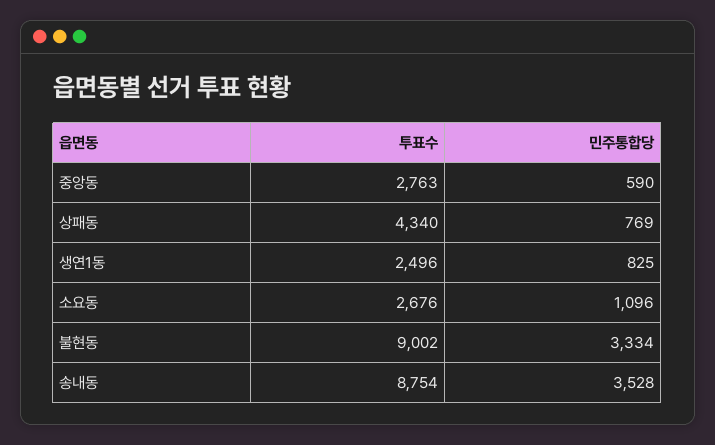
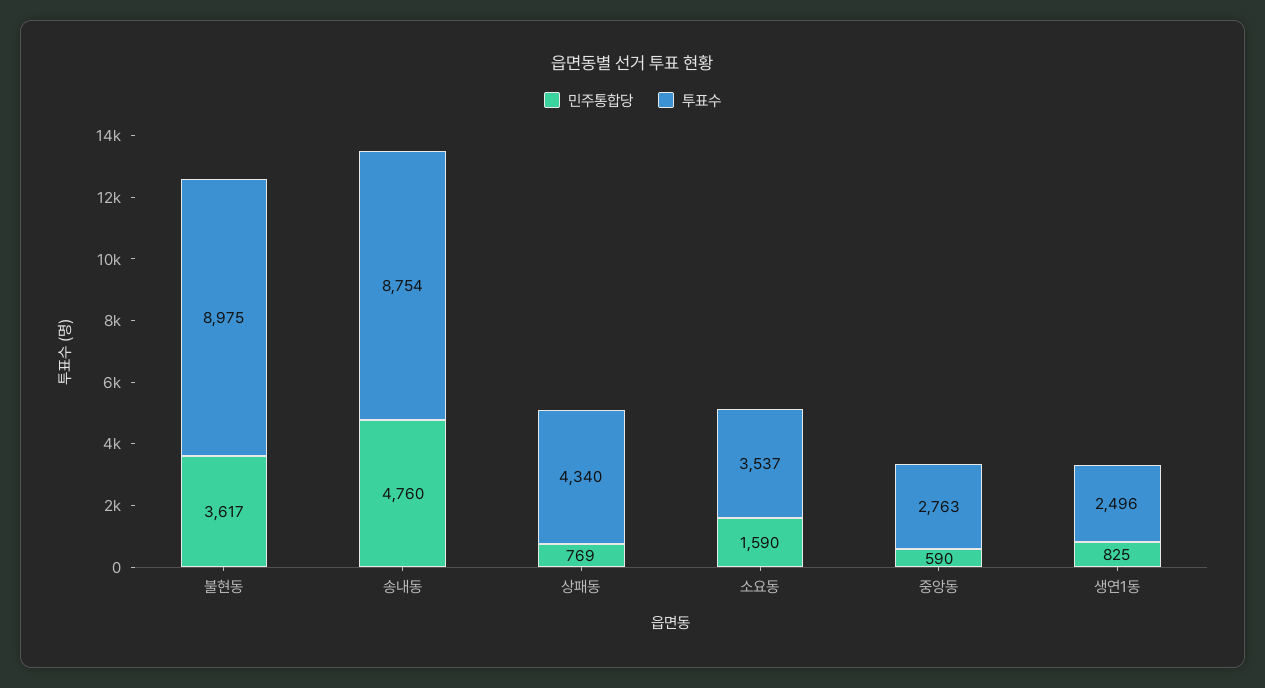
  {
    "투표수": {
      "중앙동": 2763,
      "상패동": 4340,
      "생연1동": 2496,
-     "소요동": 2676,
+     "소요동": 3537,
-     "불현동": 9002,
+     "불현동": 8975,
      "송내동": 8754
    },
    "민주통합당": {
      "중앙동": 590,
      "상패동": 769,
      "생연1동": 825,
-     "소요동": 1096,
+     "소요동": 1590,
-     "불현동": 3334,
+     "불현동": 3617,
-     "송내동": 3528
+     "송내동": 4760
    }
  }

